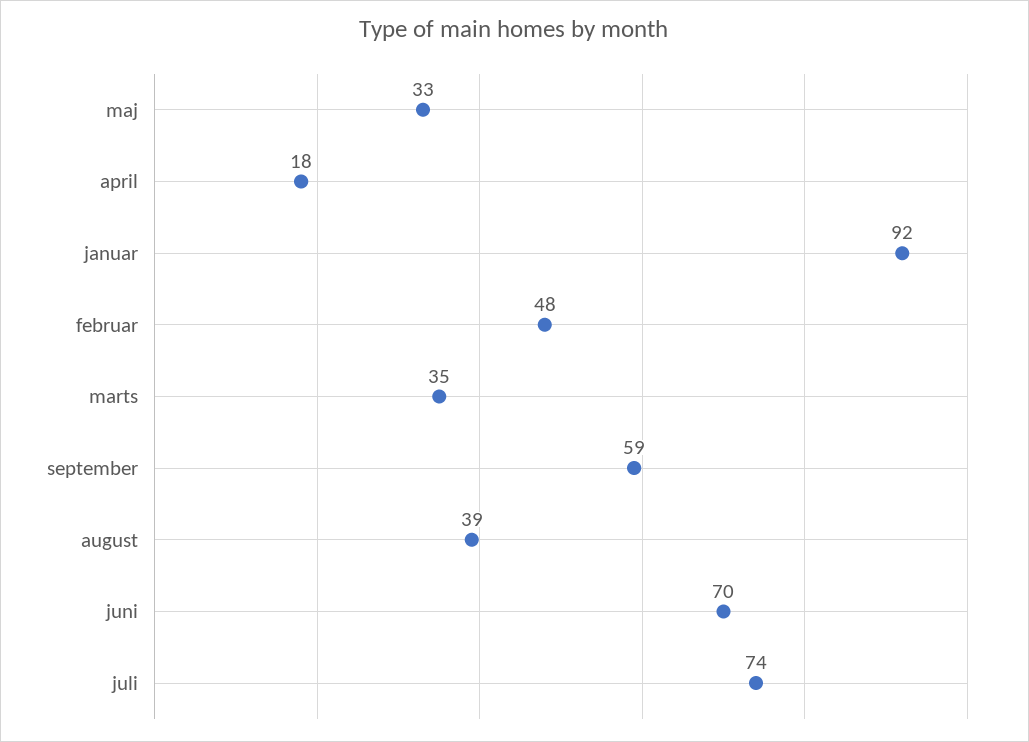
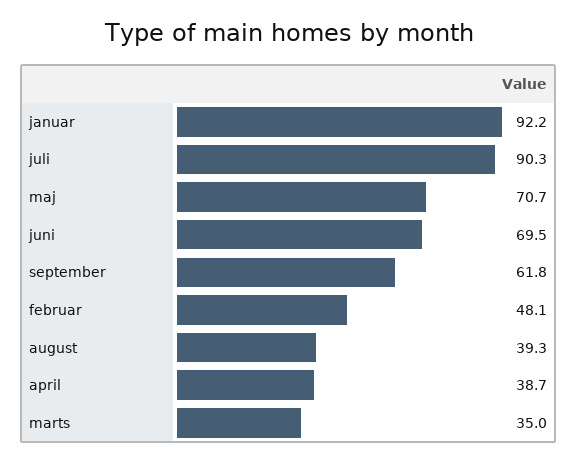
  {
-   "maj": 33,
+   "maj": 70.7,
-   "april": 18,
+   "april": 38.7,
    "januar": 92.2,
    "februar": 48.1,
    "marts": 35,
-   "september": 59,
+   "september": 61.8,
    "august": 39.3,
    "juni": 69.5,
-   "juli": 74
+   "juli": 90.3
  }

